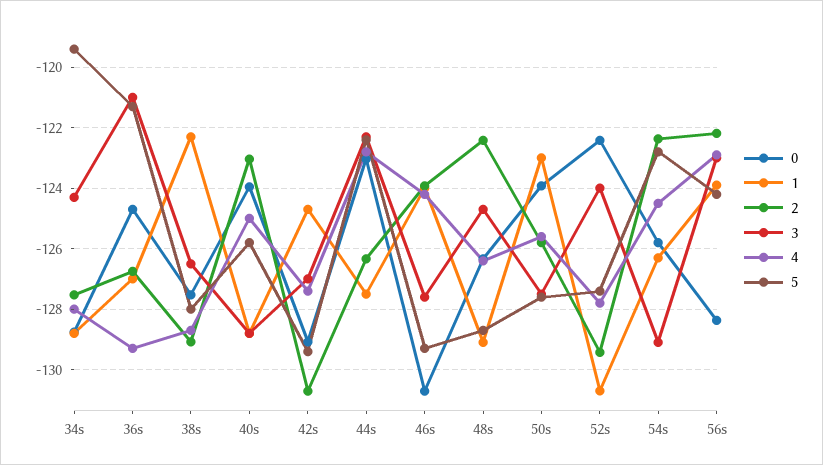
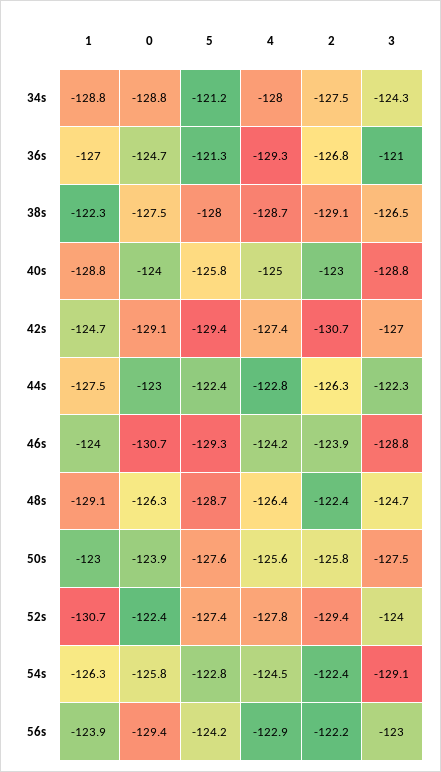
  {
    "0": {
      "34s": -128.8,
      "36s": -124.7,
      "38s": -127.5,
      "40s": -124,
      "42s": -129.1,
      "44s": -123,
      "46s": -130.7,
      "48s": -126.3,
      "50s": -123.9,
      "52s": -122.4,
      "54s": -125.8,
-     "56s": -128.4
+     "56s": -129.4
    },
    "1": {
      "34s": -128.8,
      "36s": -127,
      "38s": -122.3,
      "40s": -128.8,
      "42s": -124.7,
      "44s": -127.5,
      "46s": -124,
      "48s": -129.1,
      "50s": -123,
      "52s": -130.7,
      "54s": -126.3,
      "56s": -123.9
    },
    "2": {
      "34s": -127.5,
      "36s": -126.8,
      "38s": -129.1,
      "40s": -123,
      "42s": -130.7,
      "44s": -126.3,
      "46s": -123.9,
      "48s": -122.4,
      "50s": -125.8,
      "52s": -129.4,
      "54s": -122.4,
      "56s": -122.2
    },
    "3": {
      "34s": -124.3,
      "36s": -121,
      "38s": -126.5,
      "40s": -128.8,
      "42s": -127,
      "44s": -122.3,
-     "46s": -127.6,
+     "46s": -128.8,
      "48s": -124.7,
      "50s": -127.5,
      "52s": -124,
      "54s": -129.1,
      "56s": -123
    },
    "4": {
      "34s": -128,
      "36s": -129.3,
      "38s": -128.7,
      "40s": -125,
      "42s": -127.4,
      "44s": -122.8,
      "46s": -124.2,
      "48s": -126.4,
      "50s": -125.6,
      "52s": -127.8,
      "54s": -124.5,
      "56s": -122.9
    },
    "5": {
-     "34s": -119.4,
+     "34s": -121.2,
      "36s": -121.3,
      "38s": -128,
      "40s": -125.8,
      "42s": -129.4,
      "44s": -122.4,
      "46s": -129.3,
      "48s": -128.7,
      "50s": -127.6,
      "52s": -127.4,
      "54s": -122.8,
      "56s": -124.2
    }
  }

